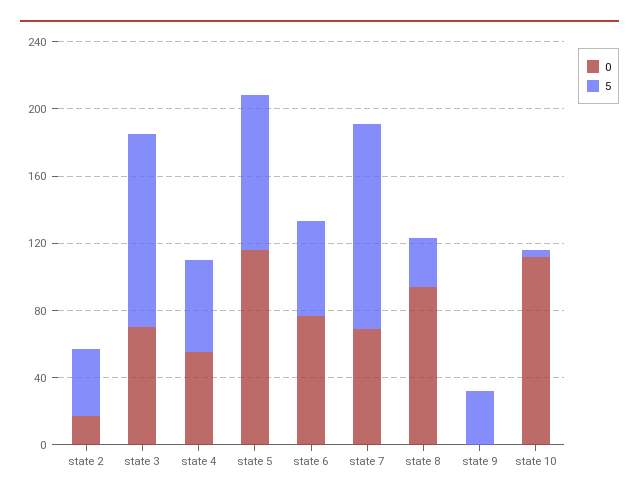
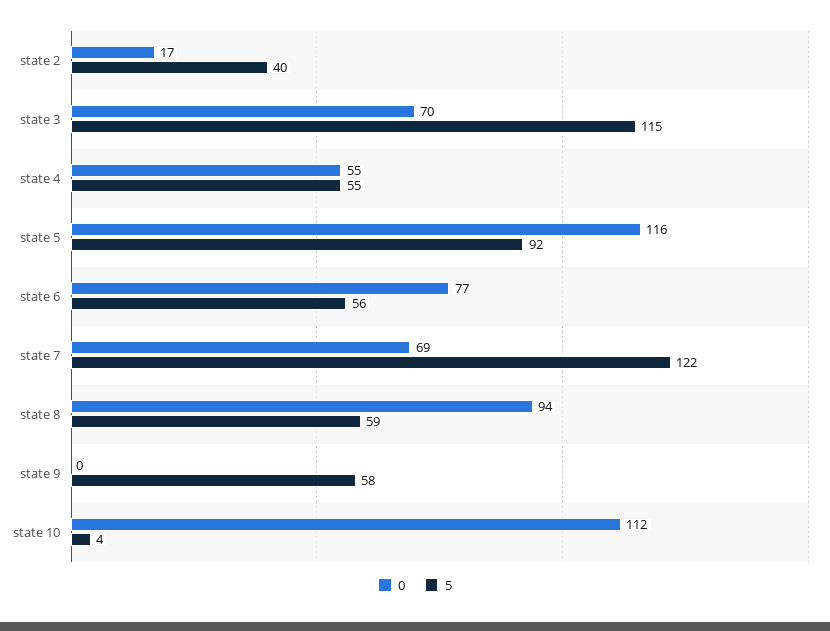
  {
    "0": {
      "state 2": 17,
      "state 3": 70,
      "state 4": 55,
      "state 5": 116,
      "state 6": 77,
      "state 7": 69,
      "state 8": 94,
      "state 9": 0,
      "state 10": 112
    },
    "5": {
      "state 2": 40,
      "state 3": 115,
      "state 4": 55,
      "state 5": 92,
      "state 6": 56,
      "state 7": 122,
-     "state 8": 30,
+     "state 8": 59,
-     "state 9": 30,
+     "state 9": 58,
      "state 10": 4
    }
  }

